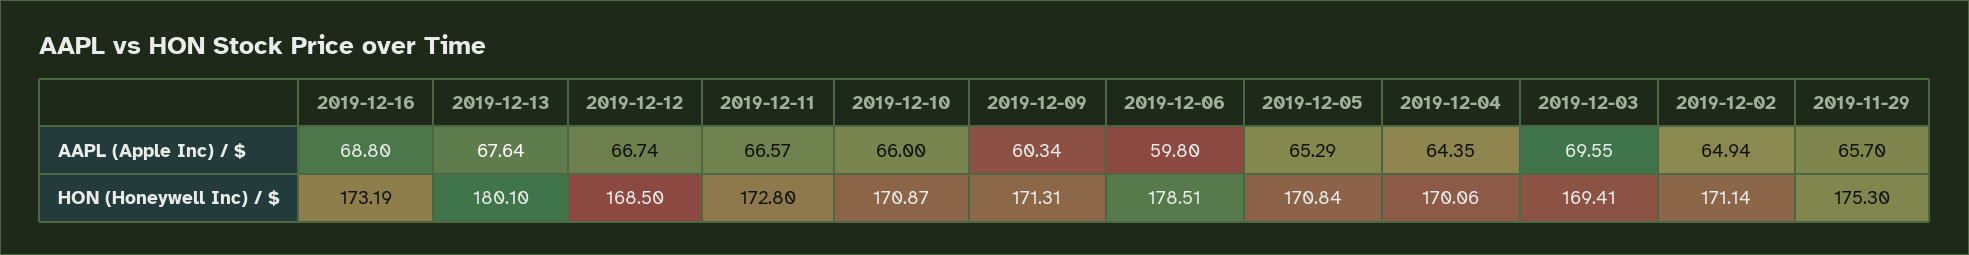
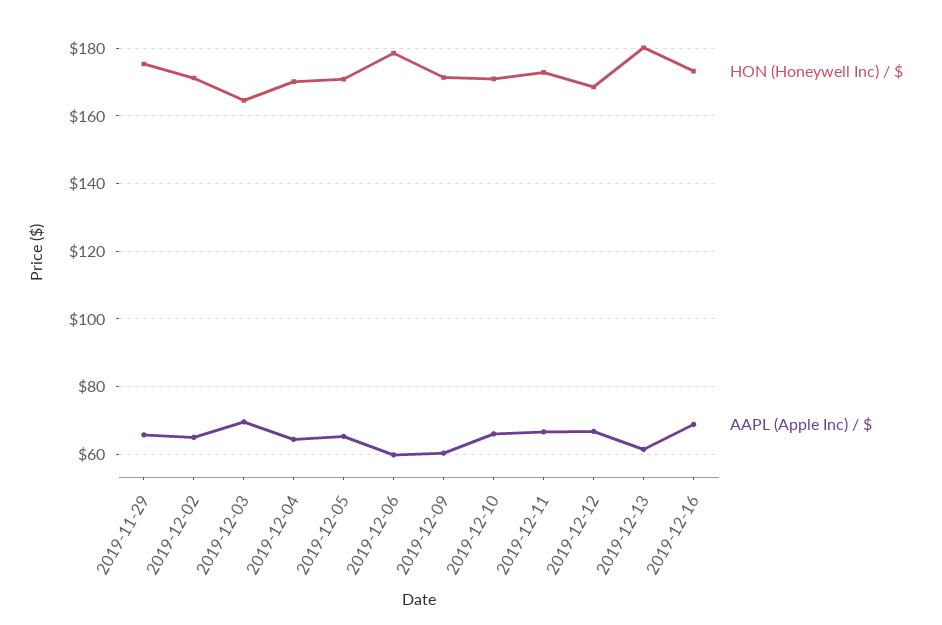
  {
    "AAPL (Apple Inc) / $": {
      "2019-12-16": 68.8,
-     "2019-12-13": 67.64,
+     "2019-12-13": 62,
      "2019-12-12": 66.74,
      "2019-12-11": 66.57,
      "2019-12-10": 66,
      "2019-12-09": 60.34,
      "2019-12-06": 59.8,
      "2019-12-05": 65.29,
      "2019-12-04": 64.35,
      "2019-12-03": 69.55,
      "2019-12-02": 64.94,
      "2019-11-29": 65.7
    },
    "HON (Honeywell Inc) / $": {
      "2019-12-16": 173.19,
      "2019-12-13": 180.1,
      "2019-12-12": 168.5,
      "2019-12-11": 172.8,
      "2019-12-10": 170.87,
      "2019-12-09": 171.31,
      "2019-12-06": 178.51,
      "2019-12-05": 170.84,
      "2019-12-04": 170.06,
-     "2019-12-03": 169.41,
+     "2019-12-03": 164,
      "2019-12-02": 171.14,
      "2019-11-29": 175.3
    }
  }

